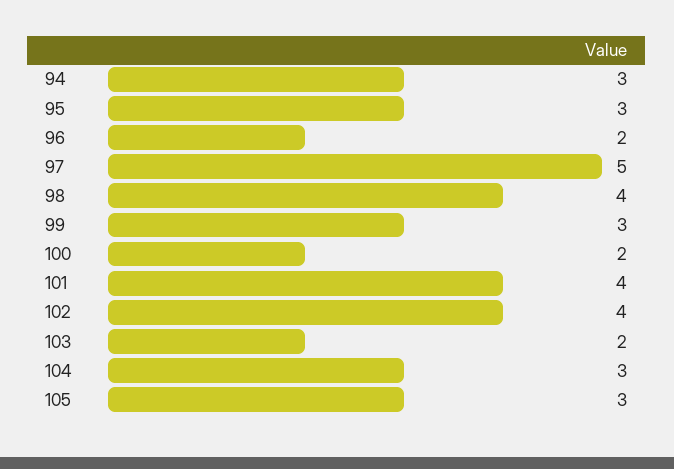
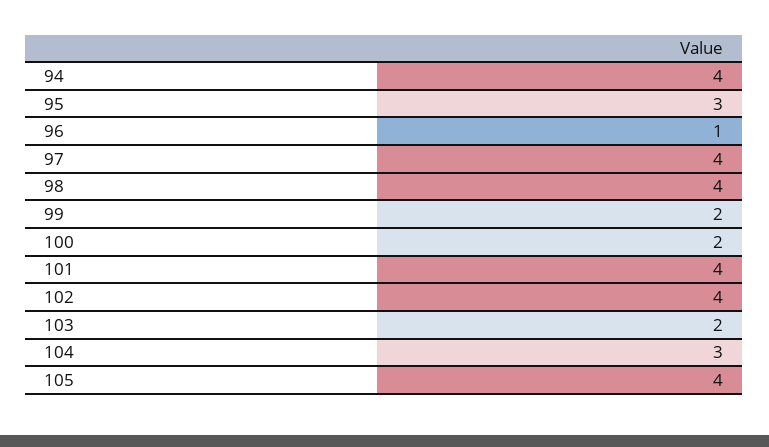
  {
-   "94": 3,
+   "94": 4,
    "95": 3,
-   "96": 2,
+   "96": 1,
-   "97": 5,
+   "97": 4,
    "98": 4,
-   "99": 3,
+   "99": 2,
    "100": 2,
    "101": 4,
    "102": 4,
    "103": 2,
    "104": 3,
-   "105": 3
+   "105": 4
  }

